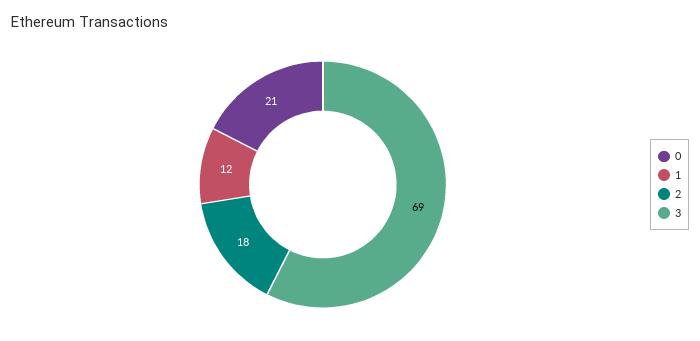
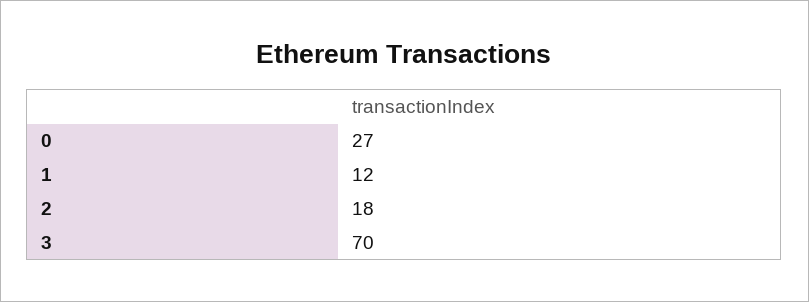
  {
-   "0": 21,
+   "0": 27,
    "1": 12,
    "2": 18,
-   "3": 69
+   "3": 70
  }

